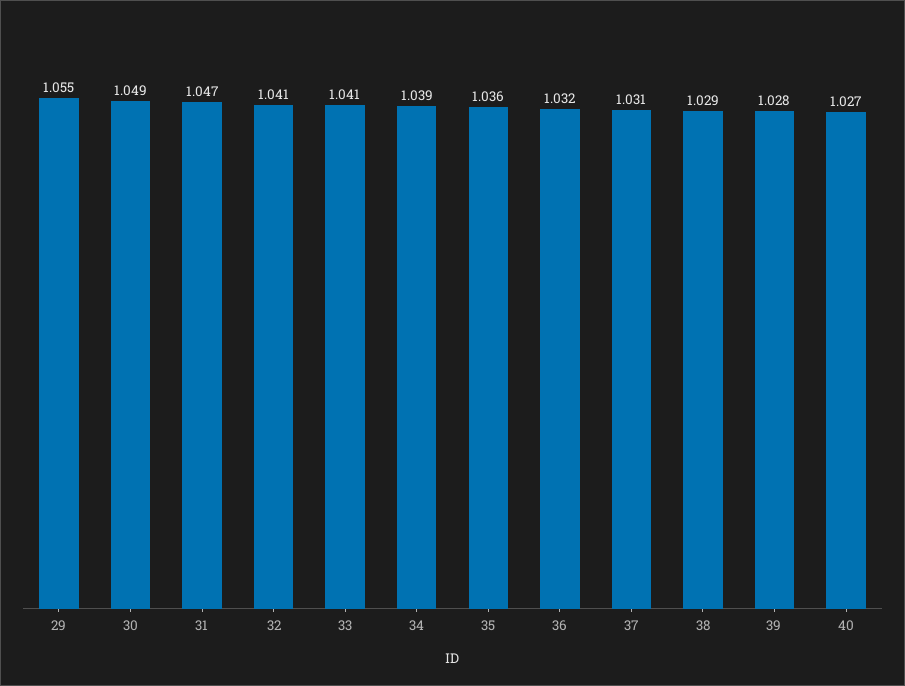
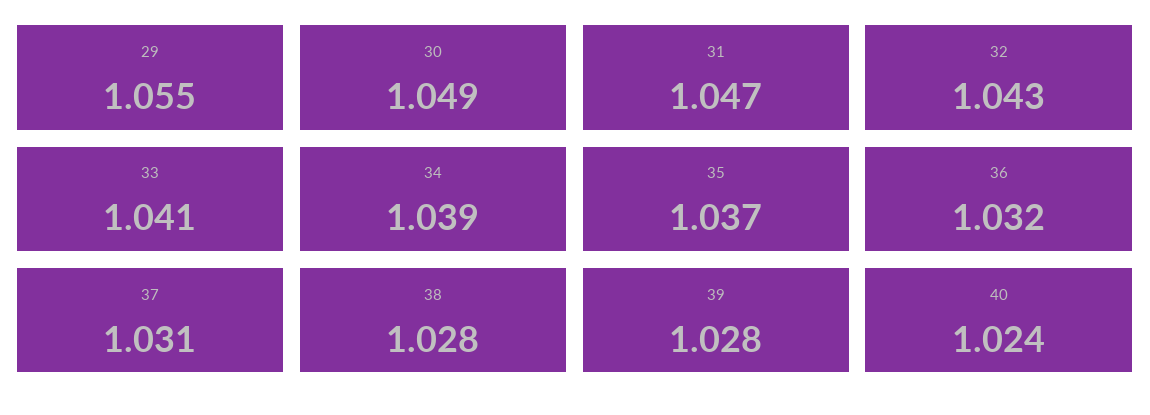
  {
    "29": 1.055,
    "30": 1.049,
    "31": 1.047,
-   "32": 1.041,
+   "32": 1.043,
    "33": 1.041,
    "34": 1.039,
-   "35": 1.036,
+   "35": 1.037,
    "36": 1.032,
    "37": 1.031,
-   "38": 1.029,
+   "38": 1.028,
    "39": 1.028,
-   "40": 1.027
+   "40": 1.024
  }

